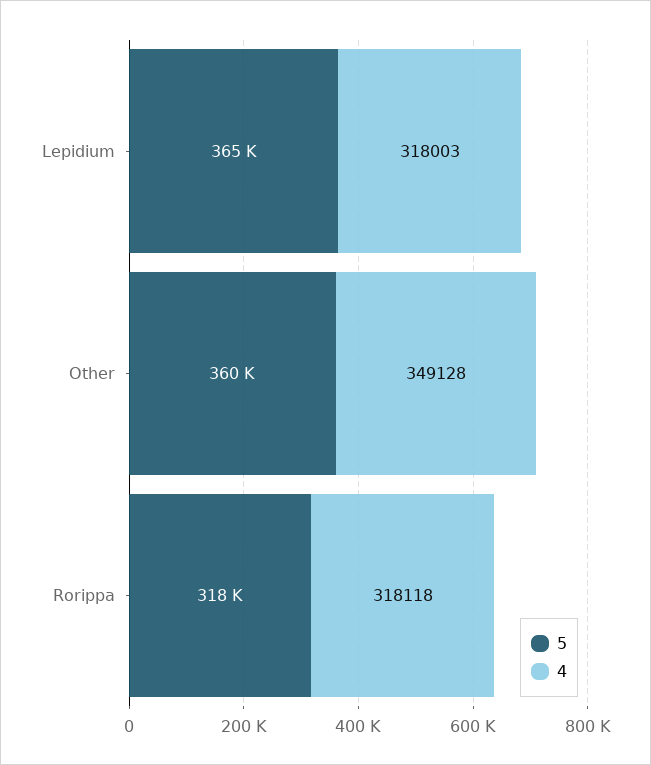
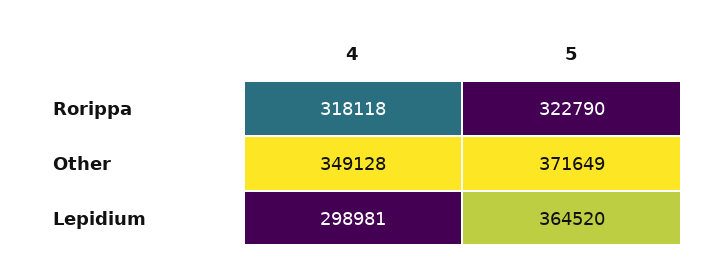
  {
    "5": {
      "Lepidium": 364520,
-     "Other": 360000,
+     "Other": 371649,
-     "Rorippa": 318000
+     "Rorippa": 322790
    },
    "4": {
-     "Lepidium": 318003,
+     "Lepidium": 298981,
      "Other": 349128,
      "Rorippa": 318118
    }
  }

